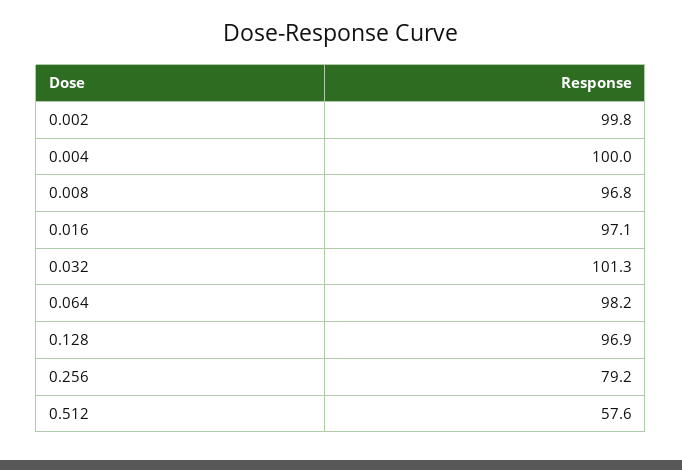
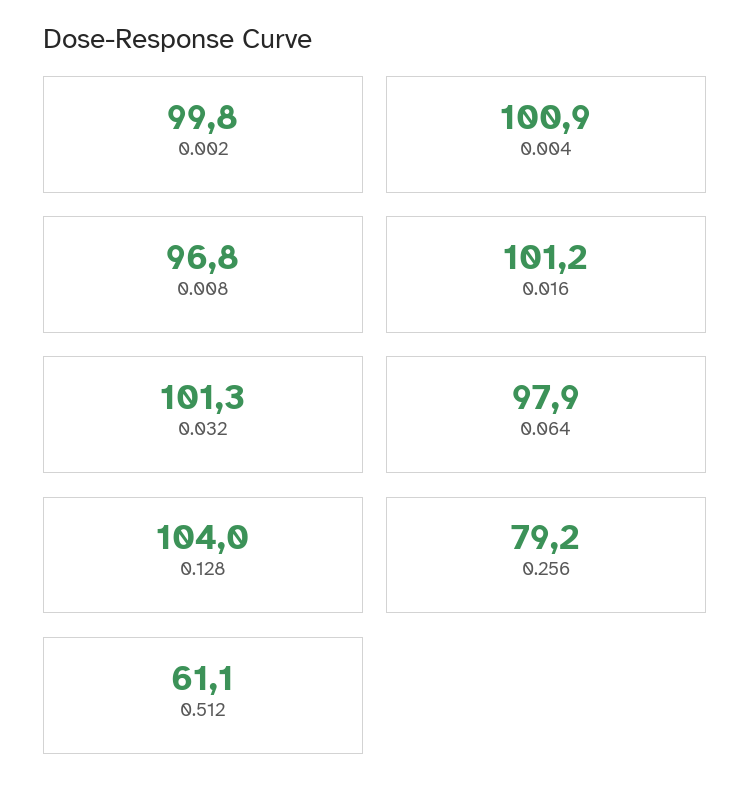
  {
    "0.002": 99.8,
-   "0.004": 100,
+   "0.004": 100.9,
    "0.008": 96.8,
-   "0.016": 97.1,
+   "0.016": 101.2,
    "0.032": 101.3,
-   "0.064": 98.2,
+   "0.064": 97.9,
-   "0.128": 96.9,
+   "0.128": 104,
    "0.256": 79.2,
-   "0.512": 57.6
+   "0.512": 61.1
  }

